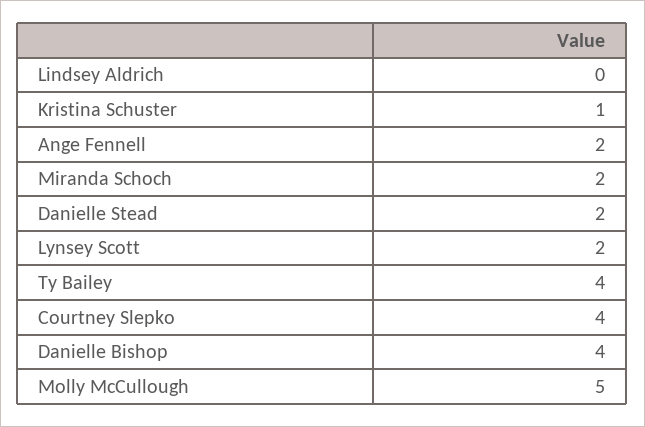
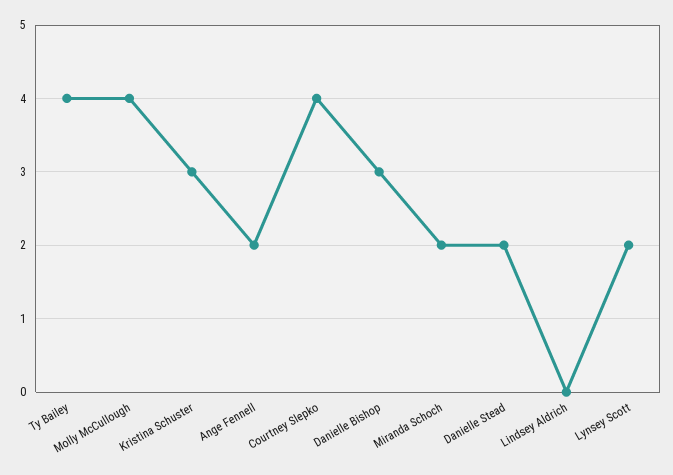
  {
    "Lindsey Aldrich": 0,
-   "Kristina Schuster": 1,
+   "Kristina Schuster": 3,
    "Ange Fennell": 2,
    "Miranda Schoch": 2,
    "Danielle Stead": 2,
    "Lynsey Scott": 2,
    "Ty Bailey": 4,
    "Courtney Slepko": 4,
-   "Danielle Bishop": 4,
+   "Danielle Bishop": 3,
-   "Molly McCullough": 5
+   "Molly McCullough": 4
  }

